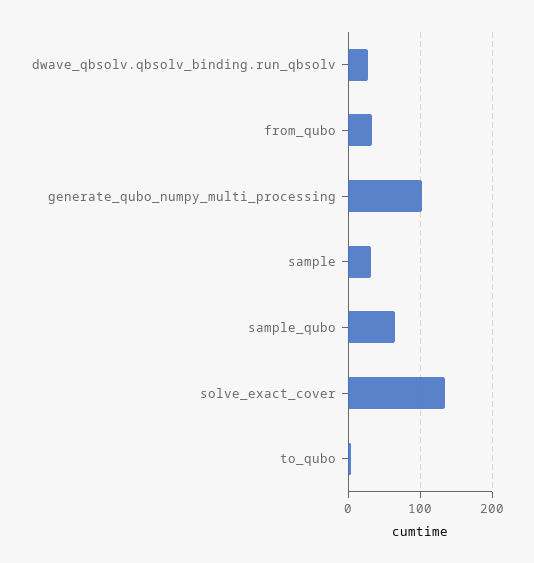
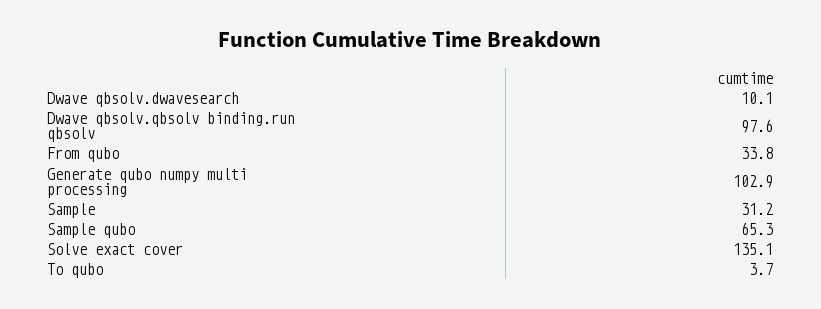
  {
-   "dwave_qbsolv.qbsolv_binding.run_qbsolv": 30,
+   "dwave_qbsolv.qbsolv_binding.run_qbsolv": 97.6,
    "from_qubo": 33.8,
    "generate_qubo_numpy_multi_processing": 102.9,
    "sample": 31.2,
    "sample_qubo": 65.3,
    "solve_exact_cover": 135.1,
-   "to_qubo": 3.7
+   "to_qubo": 3.7,
+   "Dwave qbsolv.dwavesearch": 10.1
  }

